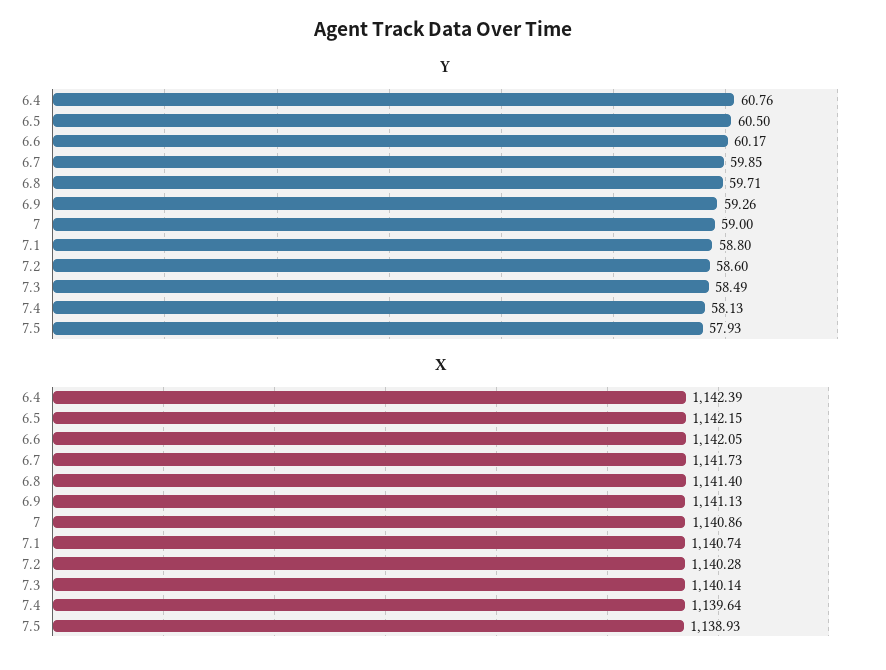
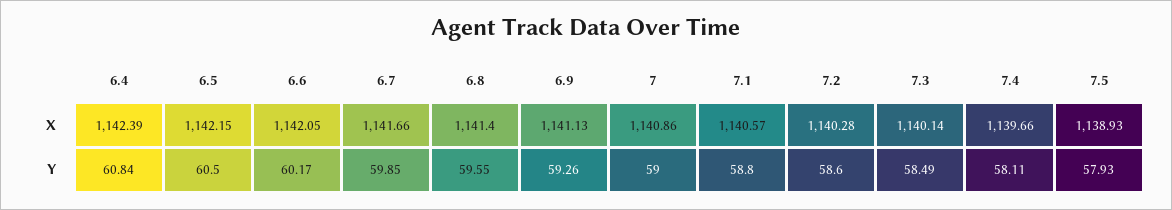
  {
    "Y": {
-     "6.4": 60.76,
+     "6.4": 60.84,
      "6.5": 60.5,
      "6.6": 60.17,
      "6.7": 59.85,
-     "6.8": 59.71,
+     "6.8": 59.55,
      "6.9": 59.26,
      "7": 59,
      "7.1": 58.8,
      "7.2": 58.6,
      "7.3": 58.49,
-     "7.4": 58.13,
+     "7.4": 58.11,
      "7.5": 57.93
    },
    "X": {
      "6.4": 1142.39,
      "6.5": 1142.15,
      "6.6": 1142.05,
-     "6.7": 1141.73,
+     "6.7": 1141.66,
      "6.8": 1141.4,
      "6.9": 1141.13,
      "7": 1140.86,
-     "7.1": 1140.74,
+     "7.1": 1140.57,
      "7.2": 1140.28,
      "7.3": 1140.14,
-     "7.4": 1139.64,
+     "7.4": 1139.66,
      "7.5": 1138.93
    }
  }

